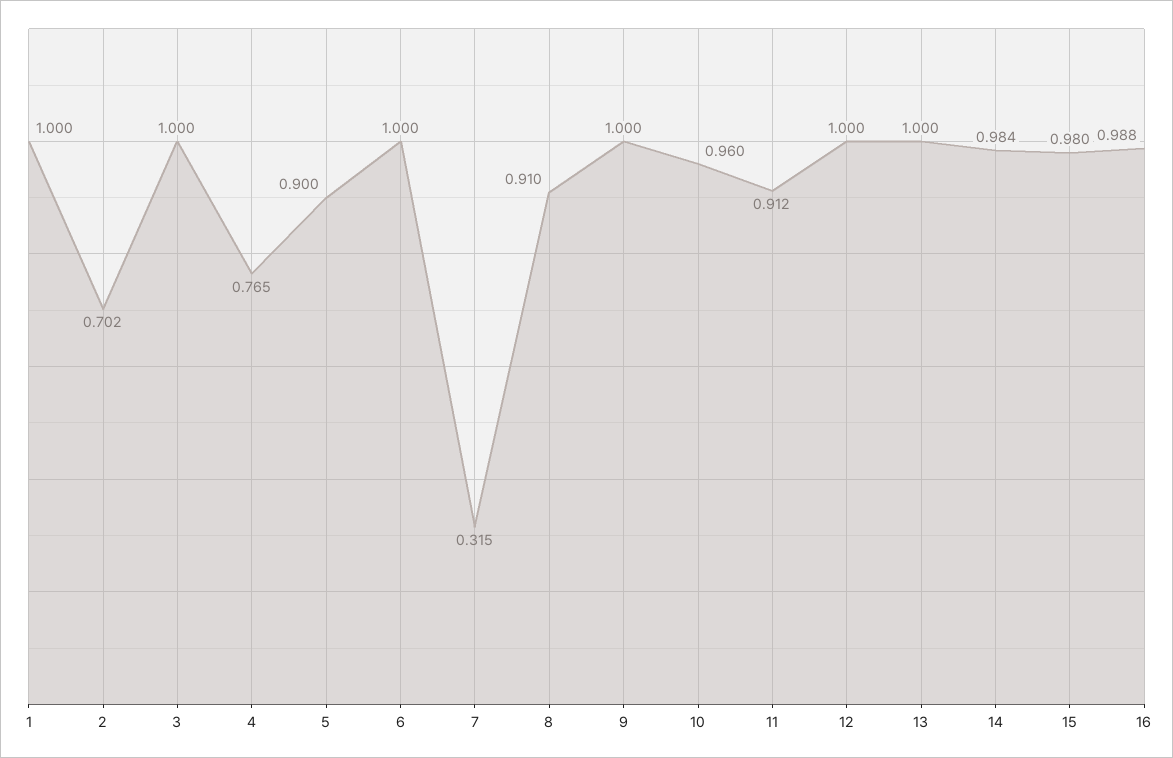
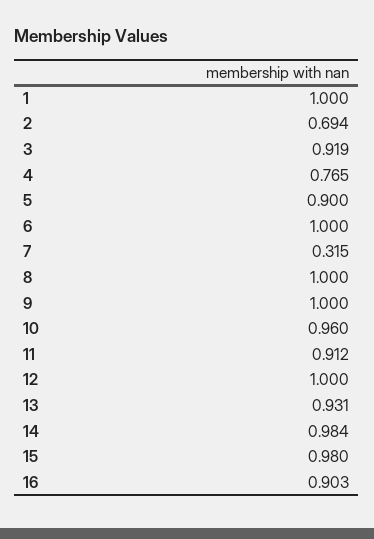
  {
    "1": 1,
-   "2": 0.702,
+   "2": 0.694,
-   "3": 1,
+   "3": 0.919,
    "4": 0.765,
    "5": 0.9,
    "6": 1,
    "7": 0.315,
-   "8": 0.91,
+   "8": 1,
    "9": 1,
    "10": 0.96,
    "11": 0.912,
    "12": 1,
-   "13": 1,
+   "13": 0.931,
    "14": 0.984,
    "15": 0.98,
-   "16": 0.988
+   "16": 0.903
  }

